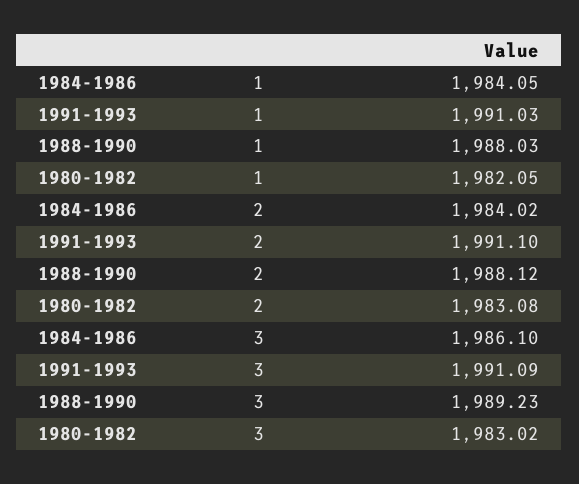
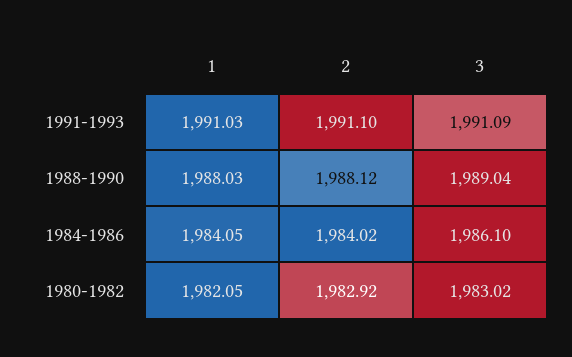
  {
    "1984-1986": {
      "1": 1984.05,
      "2": 1984.02,
      "3": 1986.1
    },
    "1991-1993": {
      "1": 1991.03,
      "2": 1991.1,
      "3": 1991.09
    },
    "1988-1990": {
      "1": 1988.03,
      "2": 1988.12,
-     "3": 1989.23
+     "3": 1989.04
    },
    "1980-1982": {
      "1": 1982.05,
-     "2": 1983.08,
+     "2": 1982.92,
      "3": 1983.02
    }
  }

